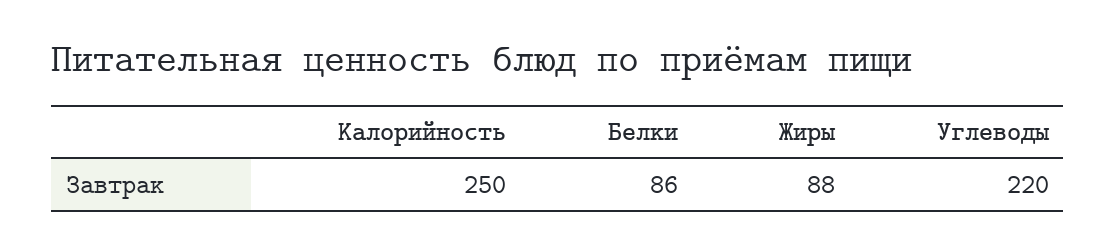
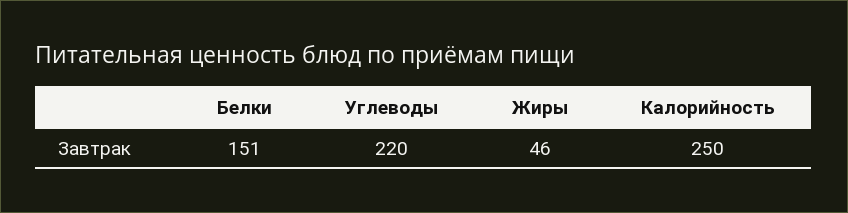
  {
    "Калорийность": 250,
-   "Белки": 86,
+   "Белки": 151,
-   "Жиры": 88,
+   "Жиры": 46,
    "Углеводы": 220
  }

